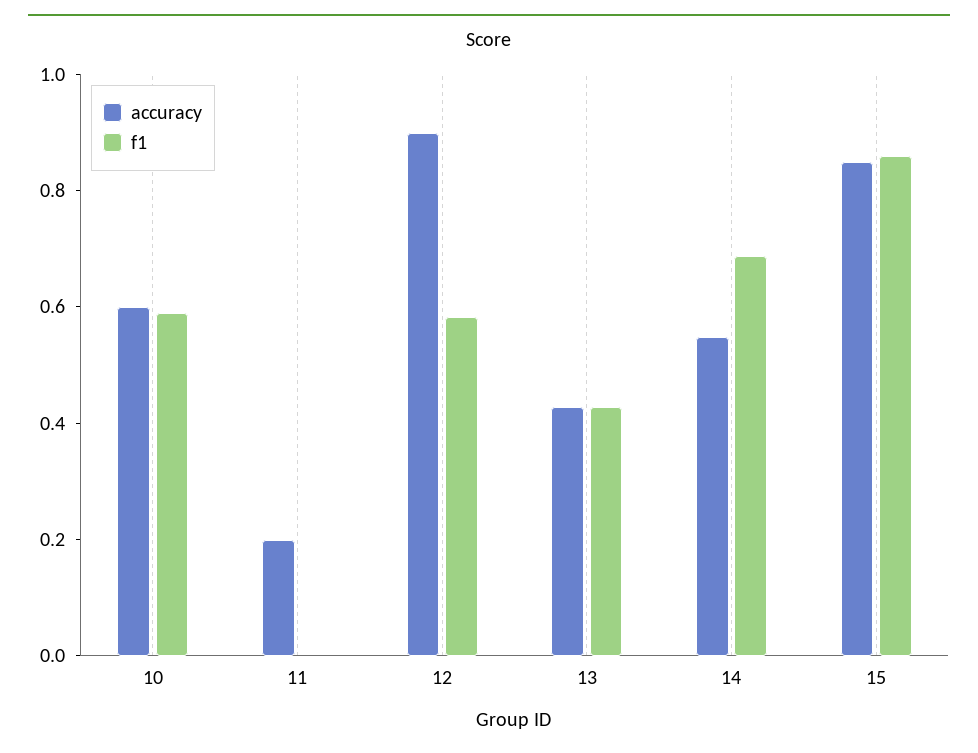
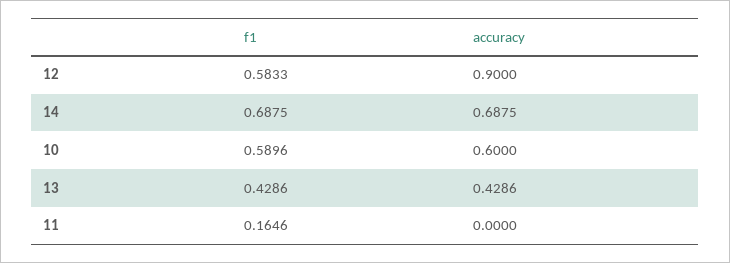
  {
    "accuracy": {
      "10": 0.6,
-     "11": 0.2,
+     "11": 0,
      "12": 0.9,
      "13": 0.4286,
-     "14": 0.55,
+     "14": 0.6875
-     "15": 0.85
    },
    "f1": {
      "10": 0.5896,
-     "11": 0,
+     "11": 0.1646,
      "12": 0.5833,
      "13": 0.4286,
-     "14": 0.6875,
+     "14": 0.6875
-     "15": 0.85
    }
  }

